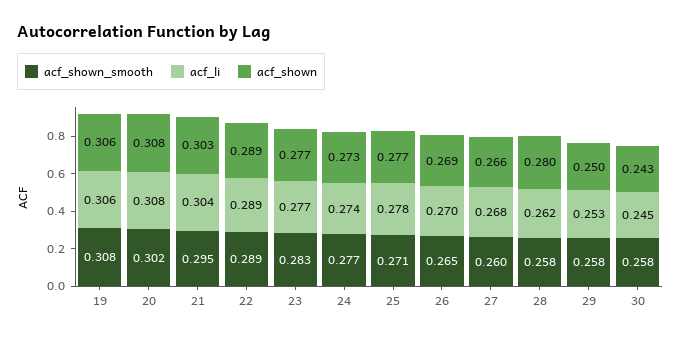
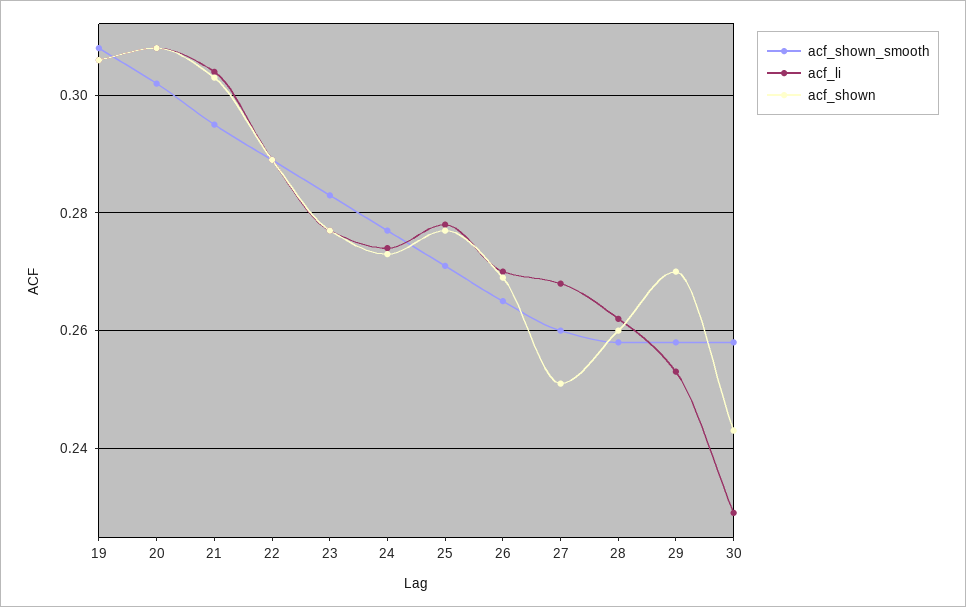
  {
    "acf_shown_smooth": {
      "19": 0.308,
      "20": 0.302,
      "21": 0.295,
      "22": 0.289,
      "23": 0.283,
      "24": 0.277,
      "25": 0.271,
      "26": 0.265,
      "27": 0.26,
      "28": 0.258,
      "29": 0.258,
      "30": 0.258
    },
    "acf_li": {
      "19": 0.306,
      "20": 0.308,
      "21": 0.304,
      "22": 0.289,
      "23": 0.277,
      "24": 0.274,
      "25": 0.278,
      "26": 0.27,
      "27": 0.268,
      "28": 0.262,
      "29": 0.253,
-     "30": 0.245
+     "30": 0.23
    },
    "acf_shown": {
      "19": 0.306,
      "20": 0.308,
      "21": 0.303,
      "22": 0.289,
      "23": 0.277,
      "24": 0.273,
      "25": 0.277,
      "26": 0.269,
-     "27": 0.266,
+     "27": 0.25,
-     "28": 0.28,
+     "28": 0.26,
-     "29": 0.25,
+     "29": 0.27,
      "30": 0.243
    }
  }

